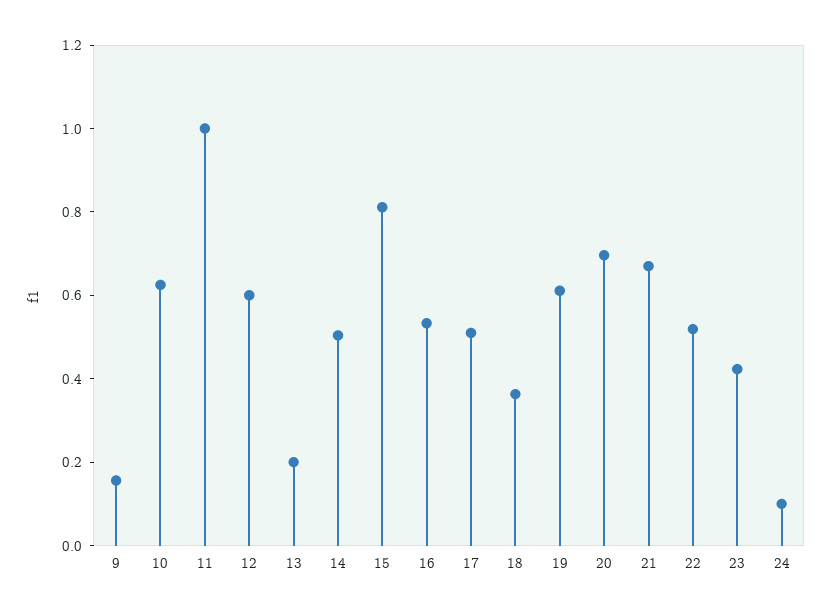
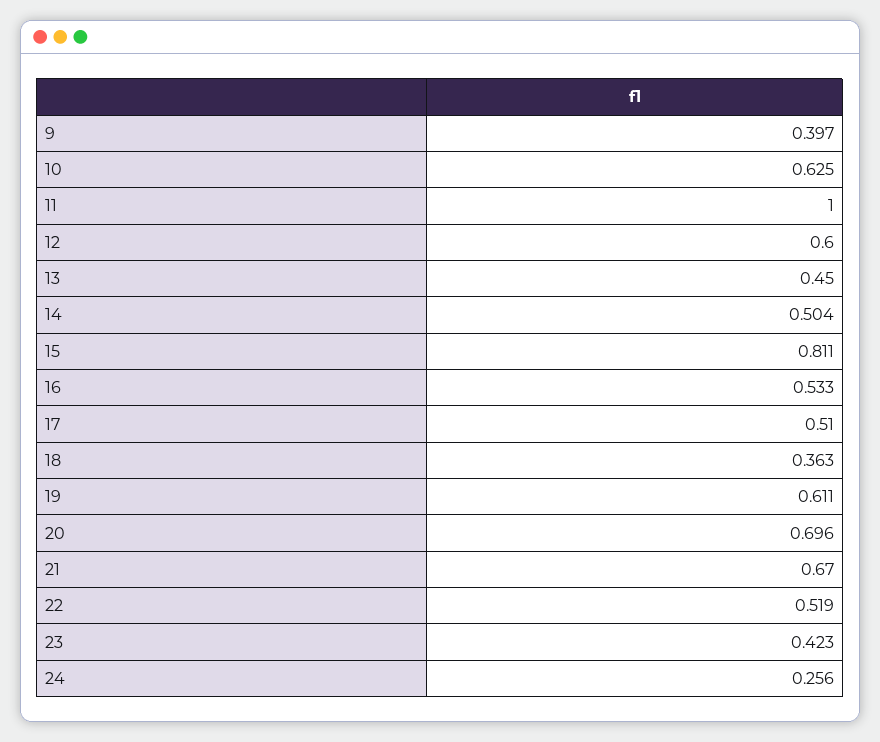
  {
-   "9": 0.15,
+   "9": 0.397,
    "10": 0.625,
    "11": 1,
    "12": 0.6,
-   "13": 0.2,
+   "13": 0.45,
    "14": 0.504,
    "15": 0.811,
    "16": 0.533,
    "17": 0.51,
    "18": 0.363,
    "19": 0.611,
    "20": 0.696,
    "21": 0.67,
    "22": 0.519,
    "23": 0.423,
-   "24": 0.1
+   "24": 0.256
  }

